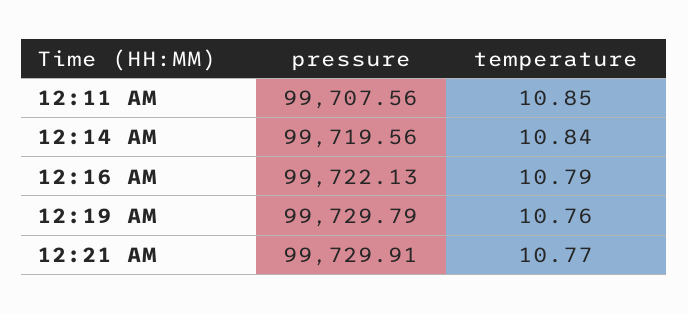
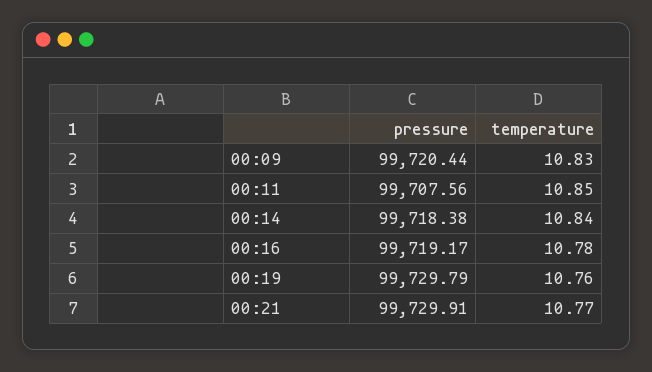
  {
    "pressure": {
      "12:11 AM": 99707.56,
-     "12:14 AM": 99719.56,
+     "12:14 AM": 99718.38,
-     "12:16 AM": 99722.13,
+     "12:16 AM": 99719.17,
      "12:19 AM": 99729.79,
-     "12:21 AM": 99729.91
+     "12:21 AM": 99729.91,
+     "00:09": 99720.44
    },
    "temperature": {
      "12:11 AM": 10.85,
      "12:14 AM": 10.84,
-     "12:16 AM": 10.79,
+     "12:16 AM": 10.78,
      "12:19 AM": 10.76,
-     "12:21 AM": 10.77
+     "12:21 AM": 10.77,
+     "00:09": 10.83
    }
  }

